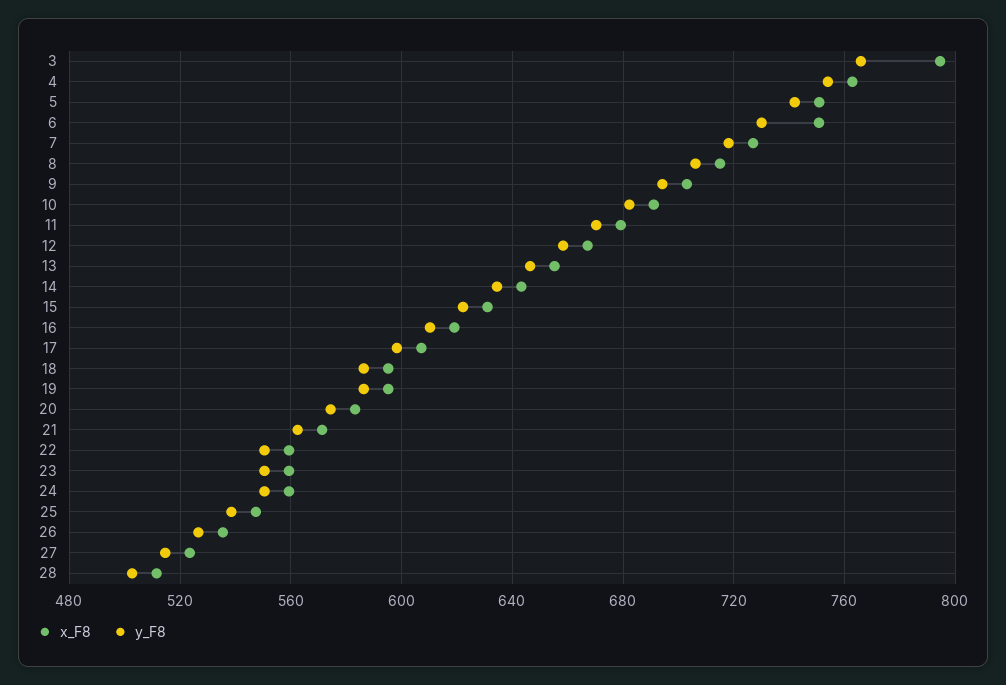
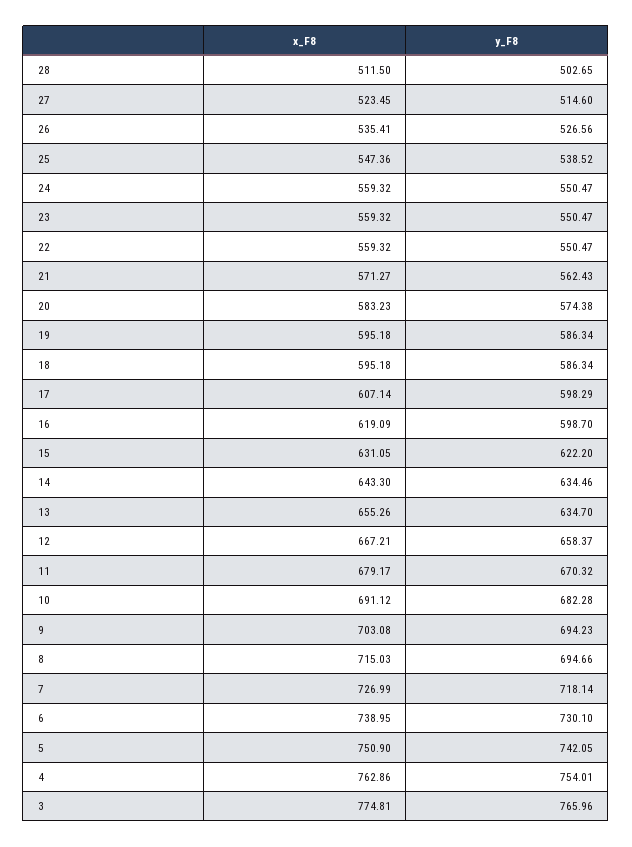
  {
    "x_F8": {
-     "3": 795,
+     "3": 774.81,
      "4": 762.86,
      "5": 750.9,
-     "6": 750,
+     "6": 738.95,
      "7": 726.99,
      "8": 715.03,
      "9": 703.08,
      "10": 691.12,
      "11": 679.17,
      "12": 667.21,
      "13": 655.26,
      "14": 643.3,
      "15": 631.05,
      "16": 619.09,
      "17": 607.14,
      "18": 595.18,
      "19": 595.18,
      "20": 583.23,
      "21": 571.27,
      "22": 559.32,
      "23": 559.32,
      "24": 559.32,
      "25": 547.36,
      "26": 535.41,
      "27": 523.45,
      "28": 511.5
    },
    "y_F8": {
      "3": 765.96,
      "4": 754.01,
      "5": 742.05,
      "6": 730.1,
      "7": 718.14,
-     "8": 705,
+     "8": 694.66,
      "9": 694.23,
      "10": 682.28,
      "11": 670.32,
      "12": 658.37,
-     "13": 645,
+     "13": 634.7,
      "14": 634.46,
      "15": 622.2,
-     "16": 610,
+     "16": 598.7,
      "17": 598.29,
      "18": 586.34,
      "19": 586.34,
      "20": 574.38,
      "21": 562.43,
      "22": 550.47,
      "23": 550.47,
      "24": 550.47,
      "25": 538.52,
      "26": 526.56,
      "27": 514.6,
      "28": 502.65
    }
  }

